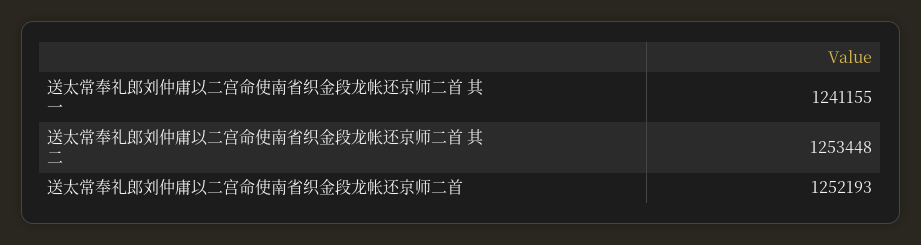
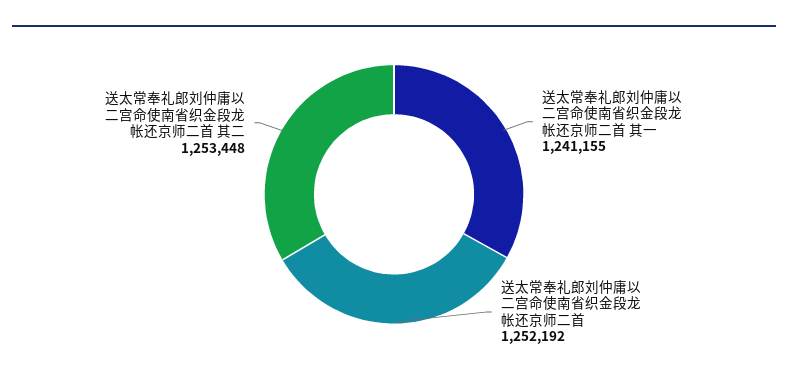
  {
    "送太常奉礼郎刘仲庸以二宫命使南省织金段龙帐还京师二首 其一": 1241155,
    "送太常奉礼郎刘仲庸以二宫命使南省织金段龙帐还京师二首 其二": 1253448,
-   "送太常奉礼郎刘仲庸以二宫命使南省织金段龙帐还京师二首": 1252193
+   "送太常奉礼郎刘仲庸以二宫命使南省织金段龙帐还京师二首": 1252192
  }

